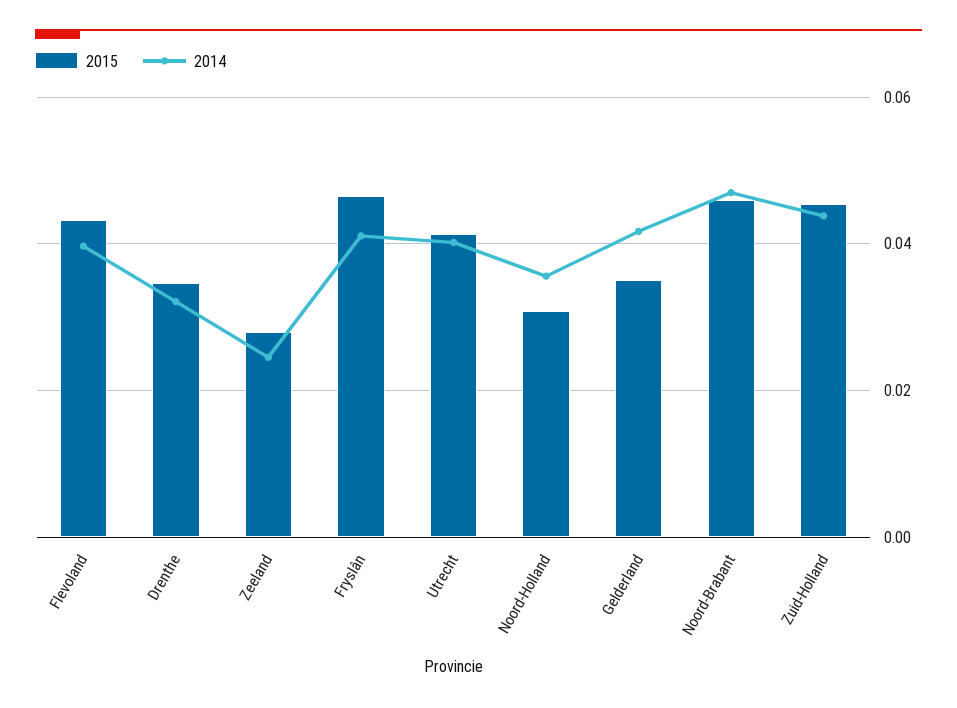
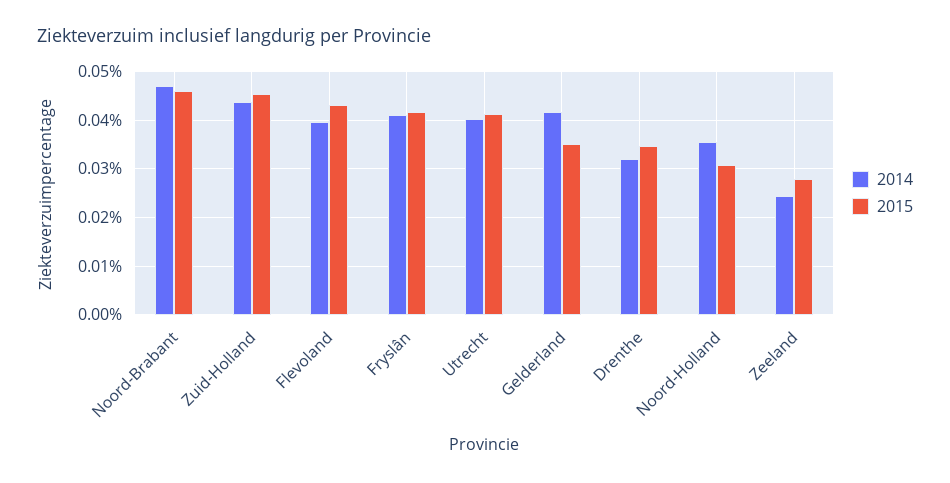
  {
    "2015": {
      "Flevoland": 0.044,
      "Drenthe": 0.034,
      "Zeeland": 0.028,
-     "Fryslân": 0.046,
+     "Fryslân": 0.042,
      "Utrecht": 0.042,
      "Noord-Holland": 0.03,
      "Gelderland": 0.036,
      "Noord-Brabant": 0.046,
      "Zuid-Holland": 0.046
    },
    "2014": {
      "Flevoland": 0.04,
      "Drenthe": 0.032,
      "Zeeland": 0.024,
      "Fryslân": 0.042,
      "Utrecht": 0.04,
      "Noord-Holland": 0.036,
      "Gelderland": 0.042,
      "Noord-Brabant": 0.048,
      "Zuid-Holland": 0.044
    }
  }

